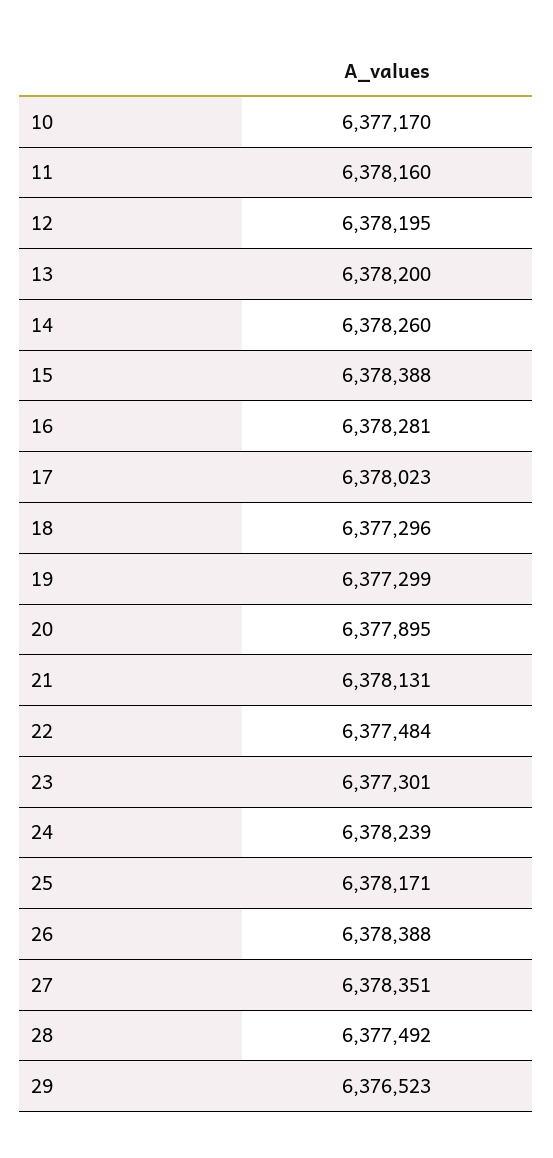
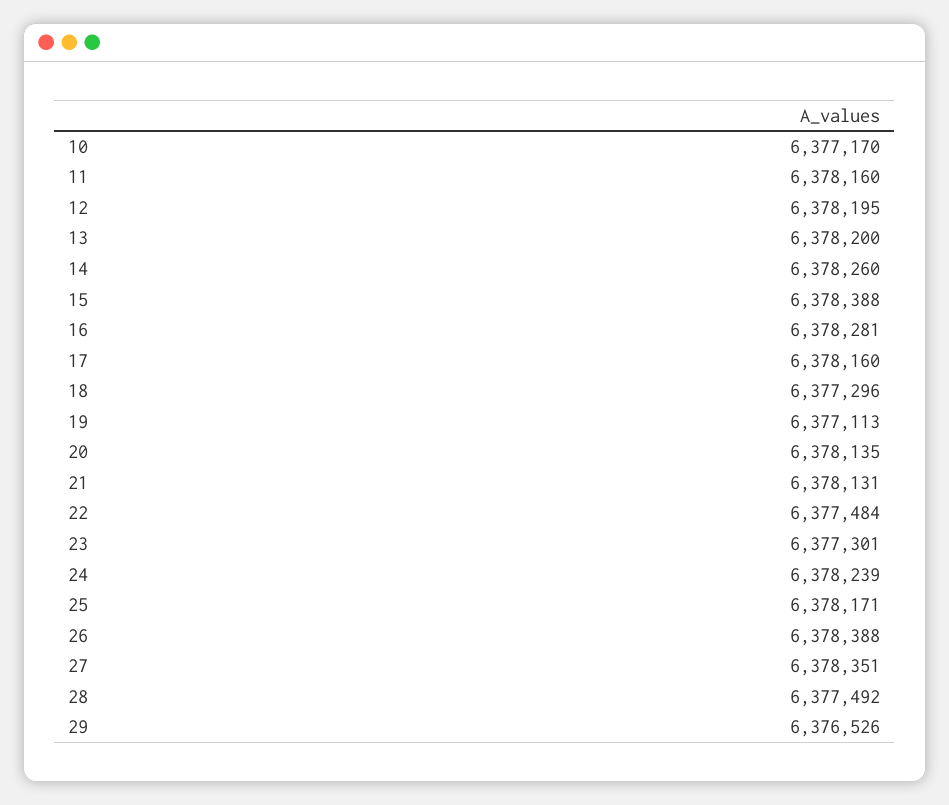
  {
    "10": 6377170,
    "11": 6378160,
    "12": 6378195,
    "13": 6378200,
    "14": 6378260,
    "15": 6378388,
    "16": 6378281,
-   "17": 6378023,
+   "17": 6378160,
    "18": 6377296,
-   "19": 6377299,
+   "19": 6377113,
-   "20": 6377895,
+   "20": 6378135,
    "21": 6378131,
    "22": 6377484,
    "23": 6377301,
    "24": 6378239,
    "25": 6378171,
    "26": 6378388,
    "27": 6378351,
    "28": 6377492,
-   "29": 6376523
+   "29": 6376526
  }

